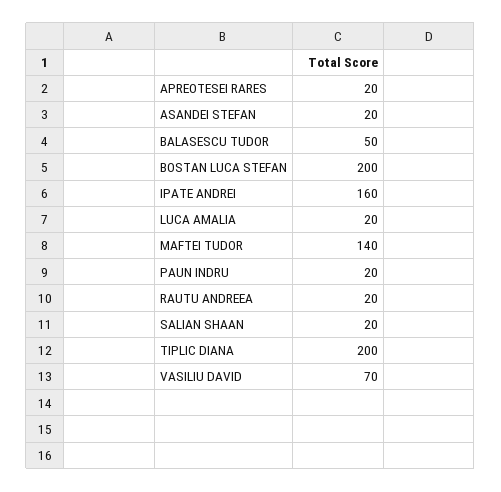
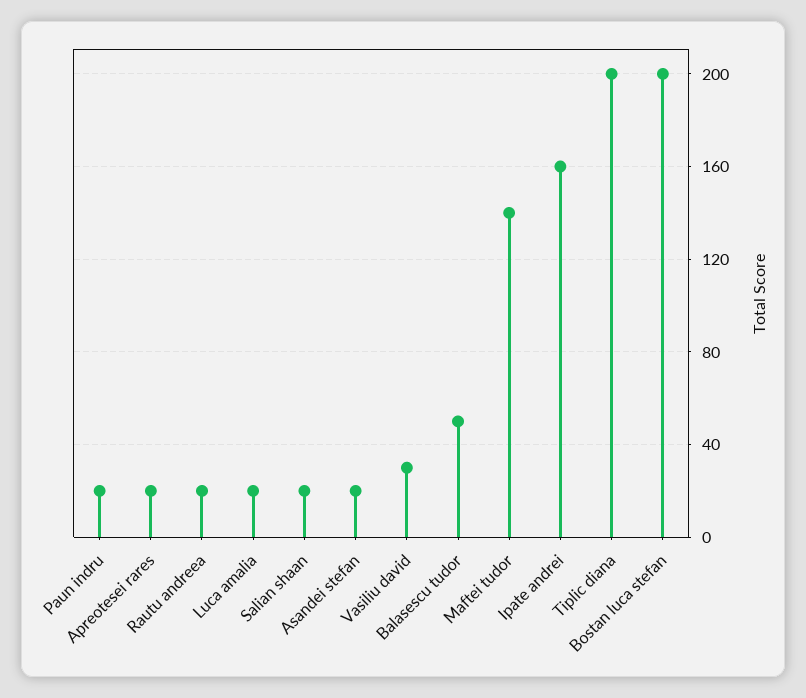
  {
    "APREOTESEI RARES": 20,
    "ASANDEI STEFAN": 20,
    "BALASESCU TUDOR": 50,
    "BOSTAN LUCA STEFAN": 200,
    "IPATE ANDREI": 160,
    "LUCA AMALIA": 20,
    "MAFTEI TUDOR": 140,
    "PAUN INDRU": 20,
    "RAUTU ANDREEA": 20,
    "SALIAN SHAAN": 20,
    "TIPLIC DIANA": 200,
-   "VASILIU DAVID": 70
+   "VASILIU DAVID": 30
  }

